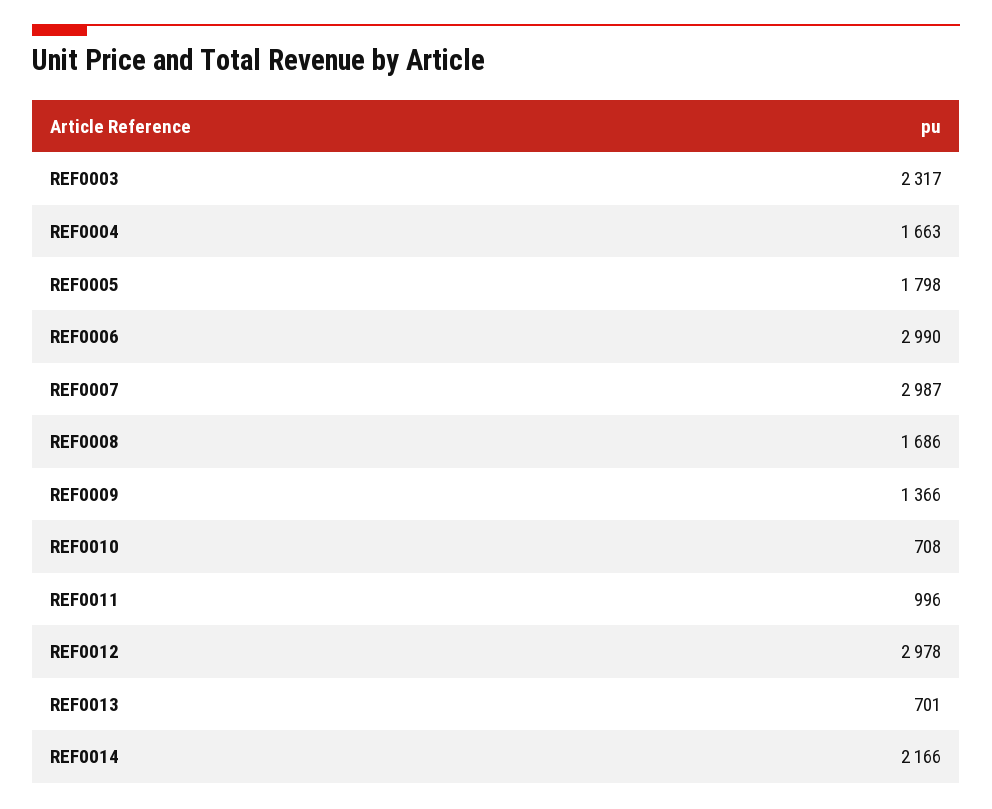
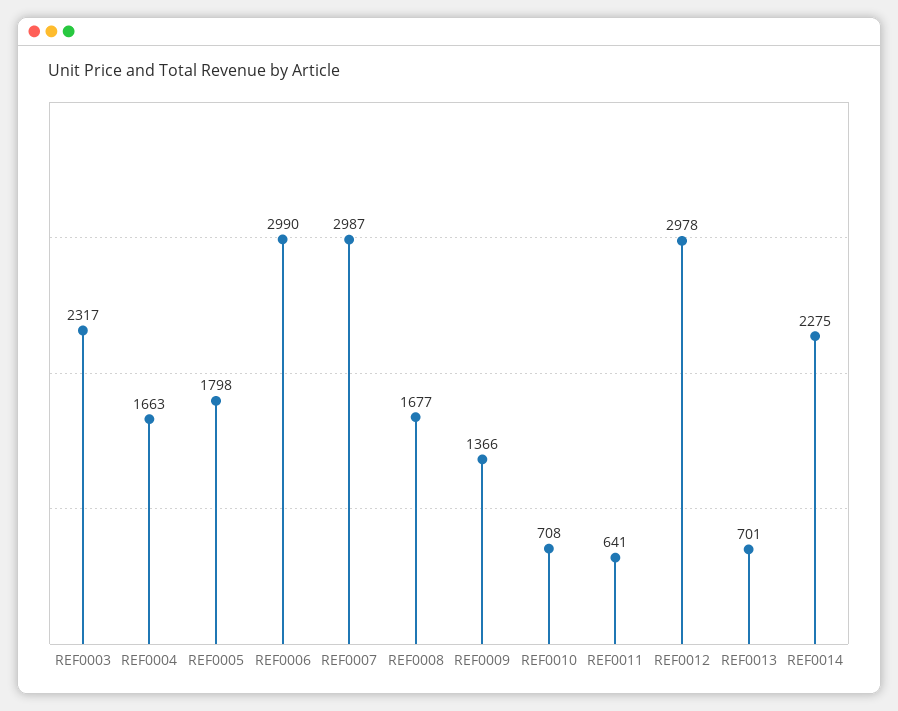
  {
    "REF0003": 2317,
    "REF0004": 1663,
    "REF0005": 1798,
    "REF0006": 2990,
    "REF0007": 2987,
-   "REF0008": 1686,
+   "REF0008": 1677,
    "REF0009": 1366,
    "REF0010": 708,
-   "REF0011": 996,
+   "REF0011": 641,
    "REF0012": 2978,
    "REF0013": 701,
-   "REF0014": 2166
+   "REF0014": 2275
  }

